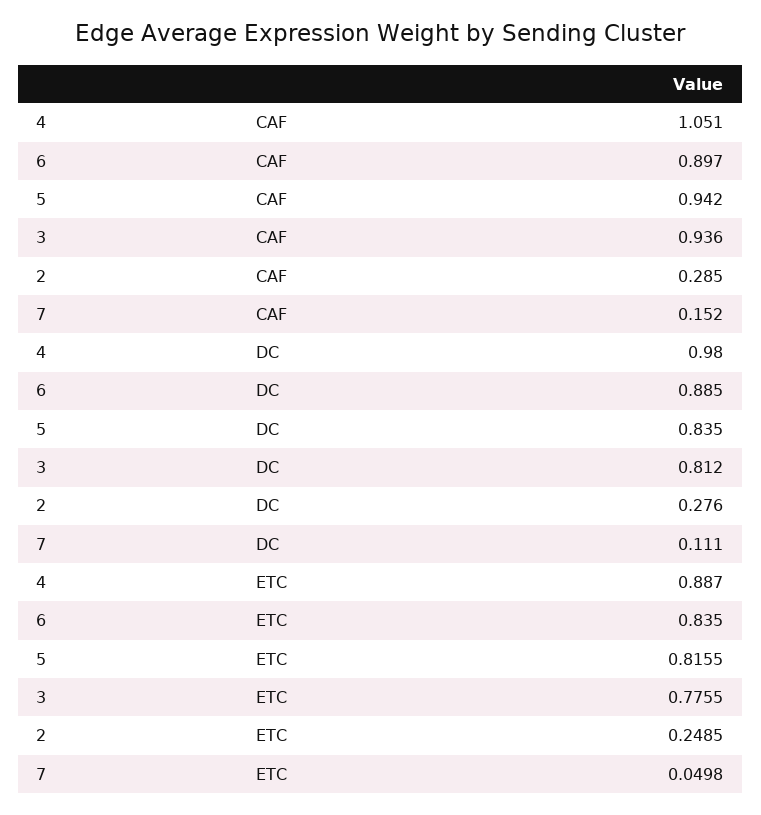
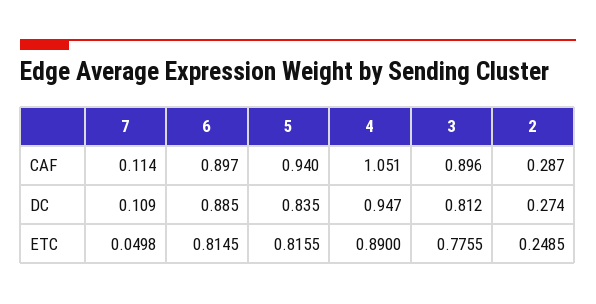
  {
    "4": {
      "CAF": 1.051,
-     "DC": 0.98,
+     "DC": 0.947,
-     "ETC": 0.887
+     "ETC": 0.89
    },
    "6": {
      "CAF": 0.897,
      "DC": 0.885,
-     "ETC": 0.835
+     "ETC": 0.8145
    },
    "5": {
-     "CAF": 0.942,
+     "CAF": 0.94,
      "DC": 0.835,
      "ETC": 0.8155
    },
    "3": {
-     "CAF": 0.936,
+     "CAF": 0.896,
      "DC": 0.812,
      "ETC": 0.7755
    },
    "2": {
-     "CAF": 0.285,
+     "CAF": 0.287,
-     "DC": 0.276,
+     "DC": 0.274,
      "ETC": 0.2485
    },
    "7": {
-     "CAF": 0.152,
+     "CAF": 0.114,
-     "DC": 0.111,
+     "DC": 0.109,
      "ETC": 0.0498
    }
  }

